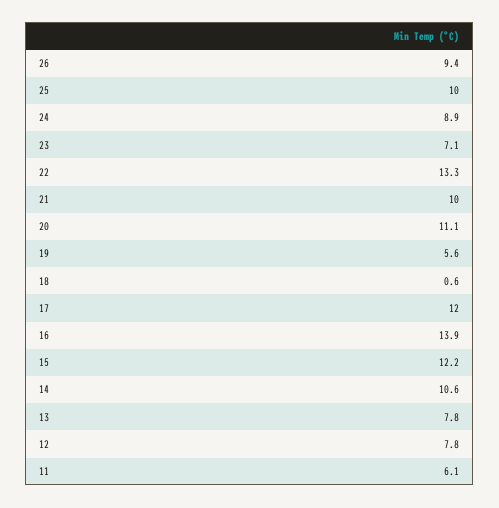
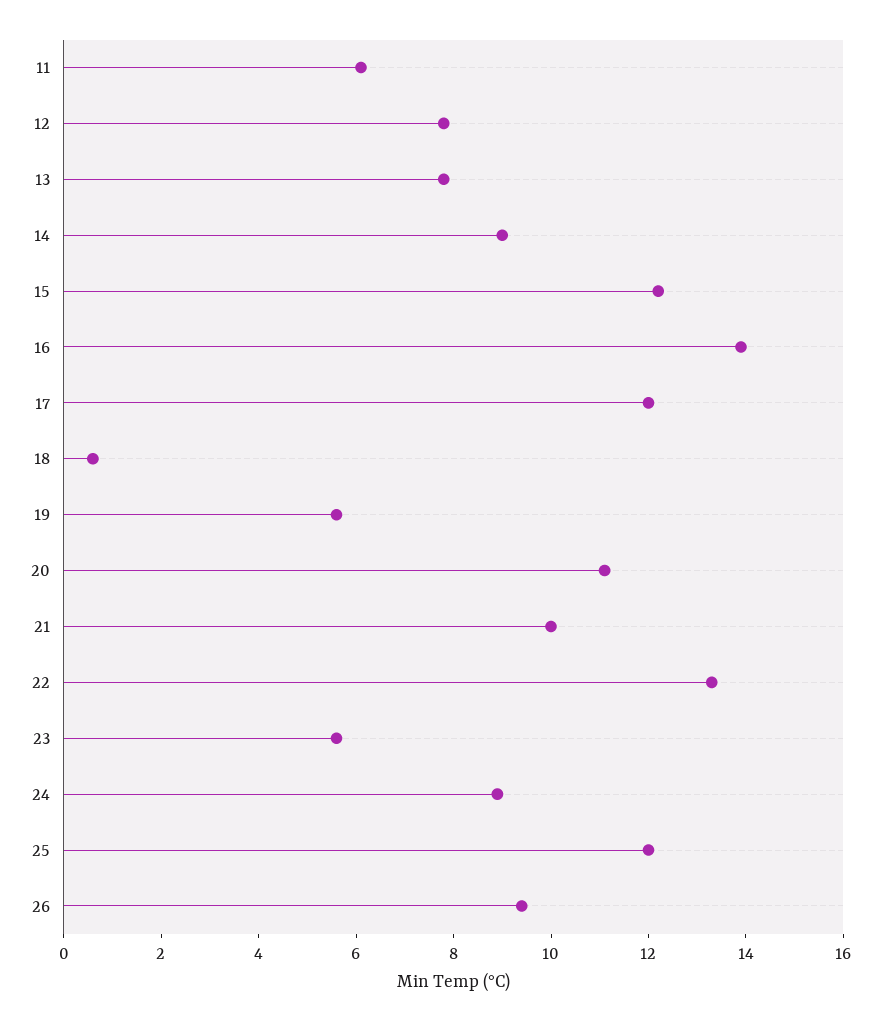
  {
    "26": 9.4,
-   "25": 10,
+   "25": 12,
    "24": 8.9,
-   "23": 7.1,
+   "23": 5.5,
    "22": 13.3,
    "21": 10,
    "20": 11.1,
    "19": 5.6,
    "18": 0.6,
    "17": 12,
    "16": 13.9,
    "15": 12.2,
-   "14": 10.6,
+   "14": 9,
    "13": 7.8,
    "12": 7.8,
    "11": 6.1
  }

